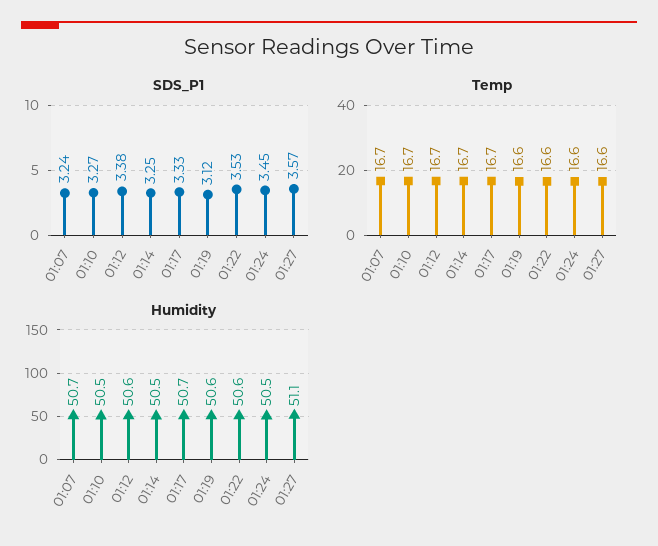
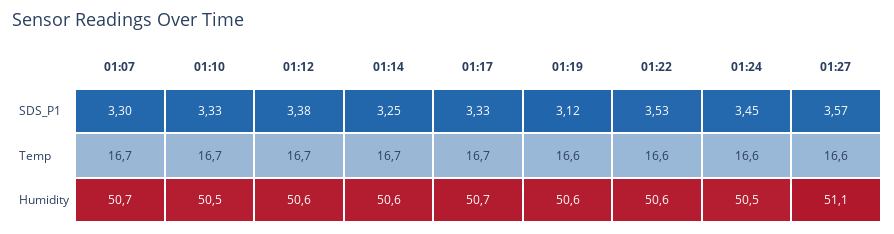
  {
    "SDS_P1": {
-     "01:07": 3.24,
+     "01:07": 3.3,
-     "01:10": 3.27,
+     "01:10": 3.33,
      "01:12": 3.38,
      "01:14": 3.25,
      "01:17": 3.33,
      "01:19": 3.12,
      "01:22": 3.53,
      "01:24": 3.45,
      "01:27": 3.57
    },
    "Temp": {
      "01:07": 16.7,
      "01:10": 16.7,
      "01:12": 16.7,
      "01:14": 16.7,
      "01:17": 16.7,
      "01:19": 16.6,
      "01:22": 16.6,
      "01:24": 16.6,
      "01:27": 16.6
    },
    "Humidity": {
      "01:07": 50.7,
      "01:10": 50.5,
      "01:12": 50.6,
-     "01:14": 50.5,
+     "01:14": 50.6,
      "01:17": 50.7,
      "01:19": 50.6,
      "01:22": 50.6,
      "01:24": 50.5,
      "01:27": 51.1
    }
  }

